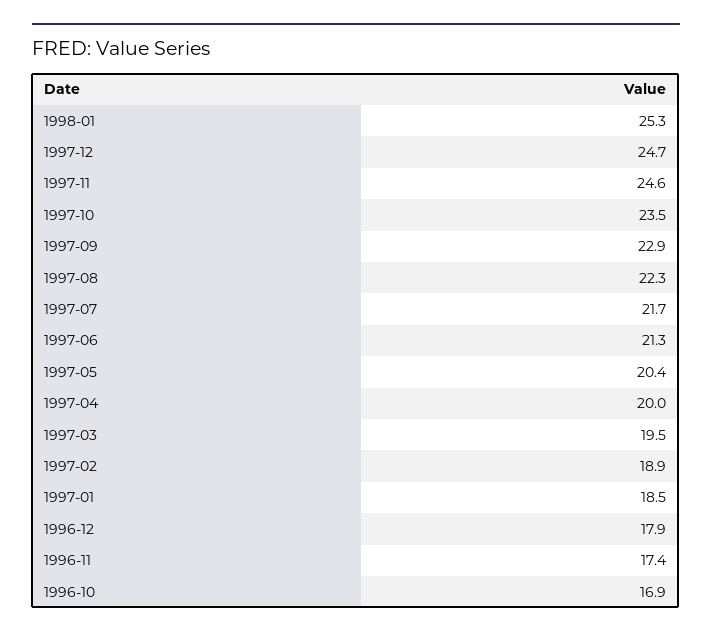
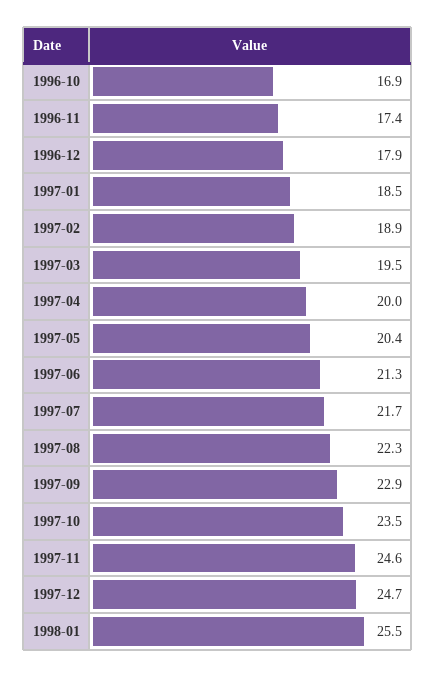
  {
-   "1998-01": 25.3,
+   "1998-01": 25.5,
    "1997-12": 24.7,
    "1997-11": 24.6,
    "1997-10": 23.5,
    "1997-09": 22.9,
    "1997-08": 22.3,
    "1997-07": 21.7,
    "1997-06": 21.3,
    "1997-05": 20.4,
    "1997-04": 20,
    "1997-03": 19.5,
    "1997-02": 18.9,
    "1997-01": 18.5,
    "1996-12": 17.9,
    "1996-11": 17.4,
    "1996-10": 16.9
  }

